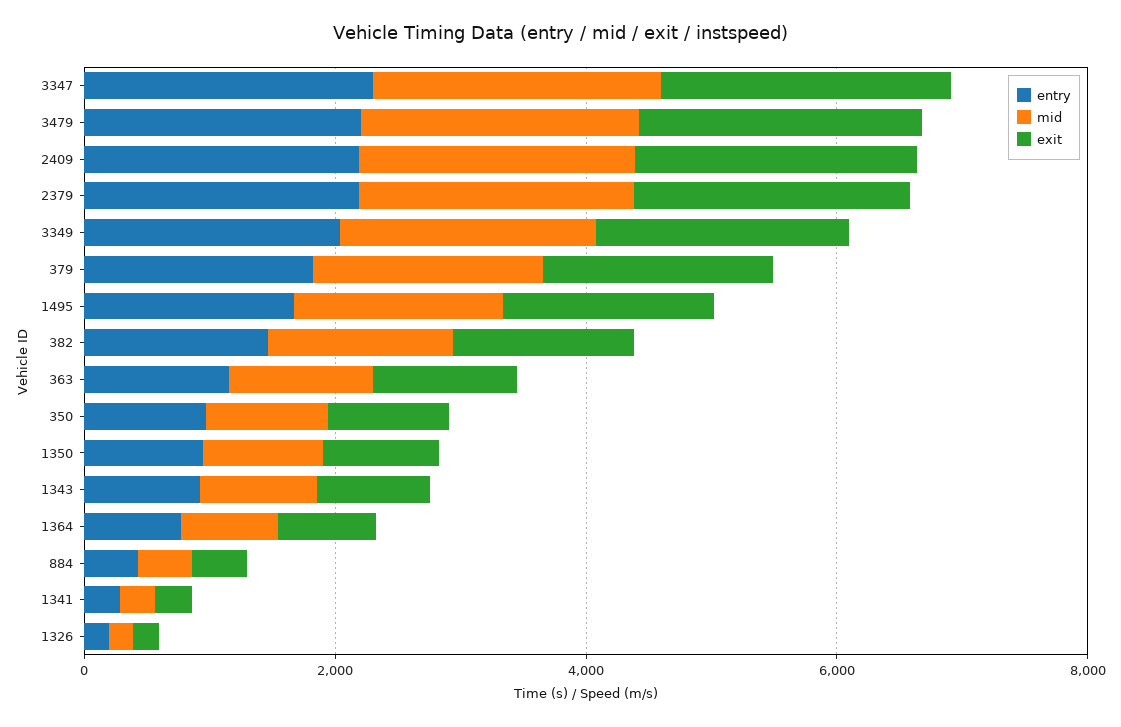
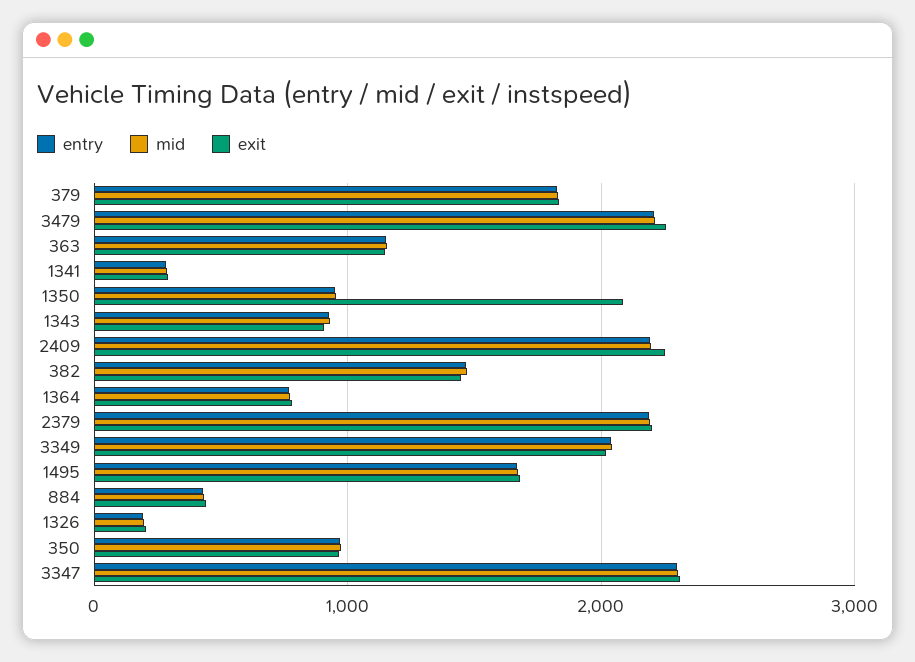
  {
    "entry": {
      "3347": 2300,
      "3479": 2200,
      "2409": 2200,
      "2379": 2200,
      "3349": 2000,
      "379": 1800,
      "1495": 1700,
      "382": 1500,
      "363": 1200,
      "350": 1000,
      "1350": 900,
      "1343": 900,
      "1364": 800,
      "884": 400,
      "1341": 300,
      "1326": 200
    },
    "mid": {
      "3347": 2300,
      "3479": 2200,
      "2409": 2200,
      "2379": 2200,
      "3349": 2000,
      "379": 1800,
      "1495": 1700,
      "382": 1500,
      "363": 1200,
      "350": 1000,
      "1350": 1000,
      "1343": 900,
      "1364": 800,
      "884": 400,
      "1341": 300,
      "1326": 200
    },
    "exit": {
      "3347": 2300,
      "3479": 2300,
      "2409": 2300,
      "2379": 2200,
      "3349": 2000,
      "379": 1800,
      "1495": 1700,
      "382": 1400,
      "363": 1100,
      "350": 1000,
-     "1350": 1000,
+     "1350": 2100,
      "1343": 900,
      "1364": 800,
      "884": 400,
      "1341": 300,
      "1326": 200
    }
  }

